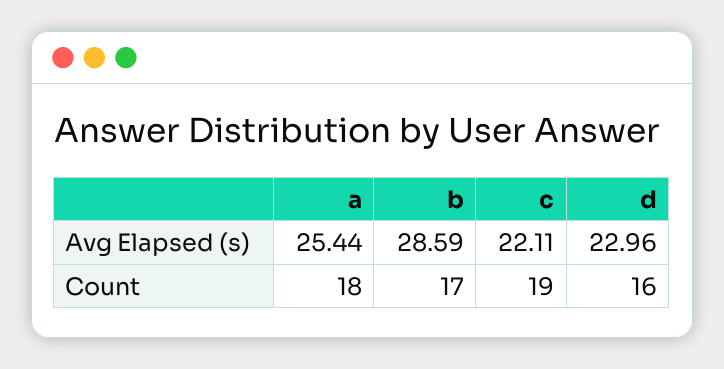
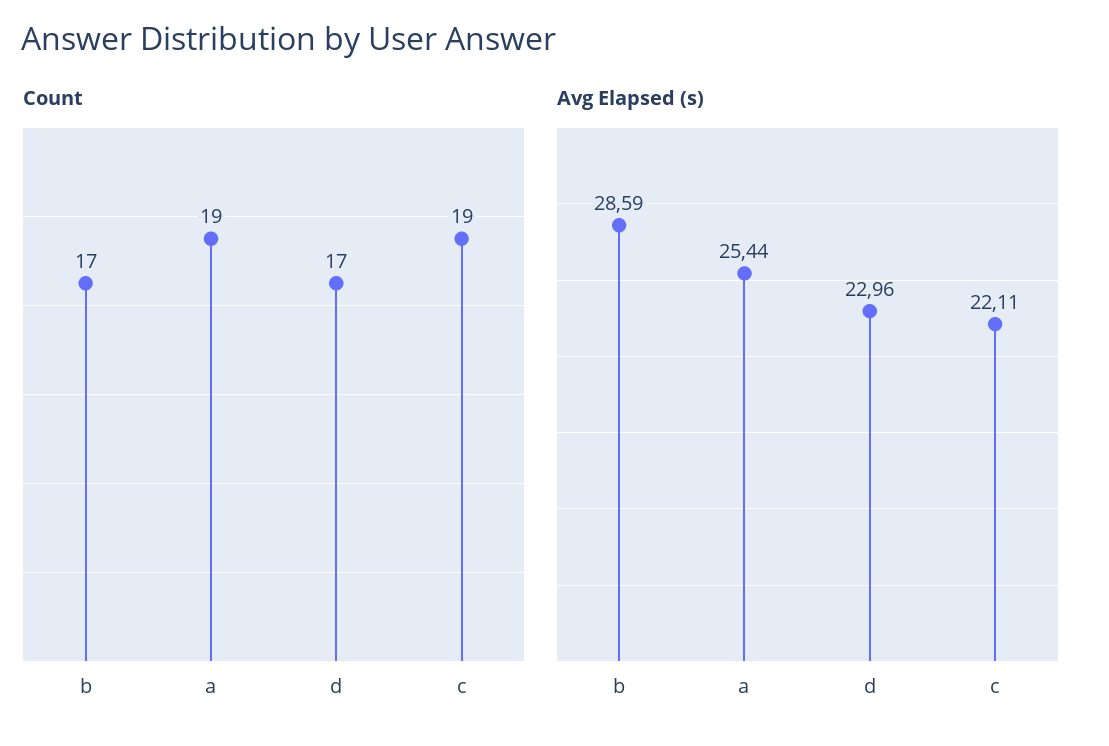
  {
    "Avg Elapsed (s)": {
      "a": 25.44,
      "b": 28.59,
      "c": 22.11,
      "d": 22.96
    },
    "Count": {
-     "a": 18,
+     "a": 19,
      "b": 17,
      "c": 19,
-     "d": 16
+     "d": 17
    }
  }

